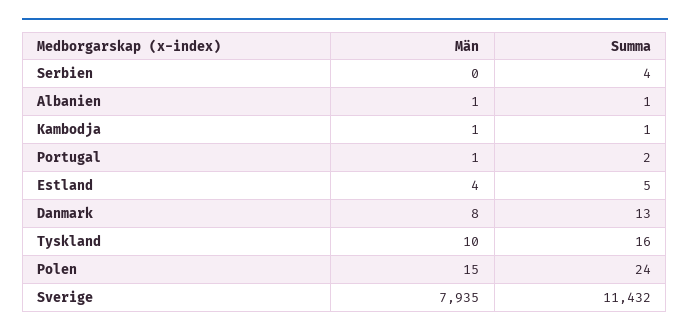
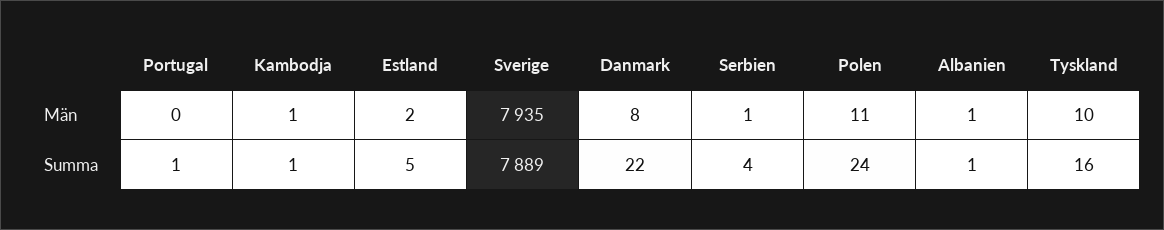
  {
    "Män": {
-     "Serbien": 0,
+     "Serbien": 1,
      "Albanien": 1,
      "Kambodja": 1,
-     "Portugal": 1,
+     "Portugal": 0,
-     "Estland": 4,
+     "Estland": 2,
      "Danmark": 8,
      "Tyskland": 10,
-     "Polen": 15,
+     "Polen": 11,
      "Sverige": 7935
    },
    "Summa": {
      "Serbien": 4,
      "Albanien": 1,
      "Kambodja": 1,
-     "Portugal": 2,
+     "Portugal": 1,
      "Estland": 5,
-     "Danmark": 13,
+     "Danmark": 22,
      "Tyskland": 16,
      "Polen": 24,
-     "Sverige": 11432
+     "Sverige": 7889
    }
  }

